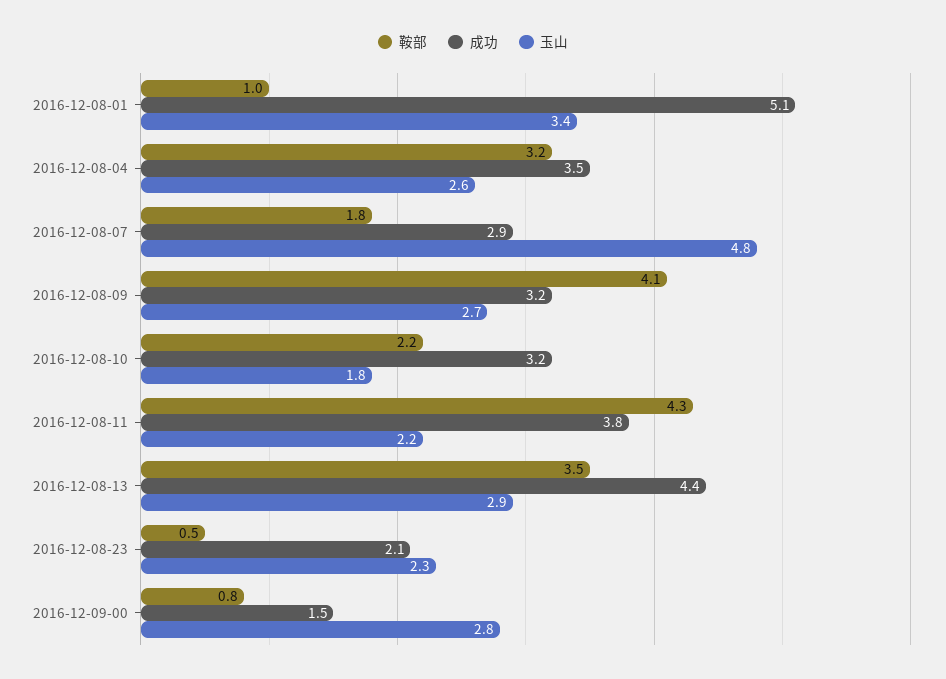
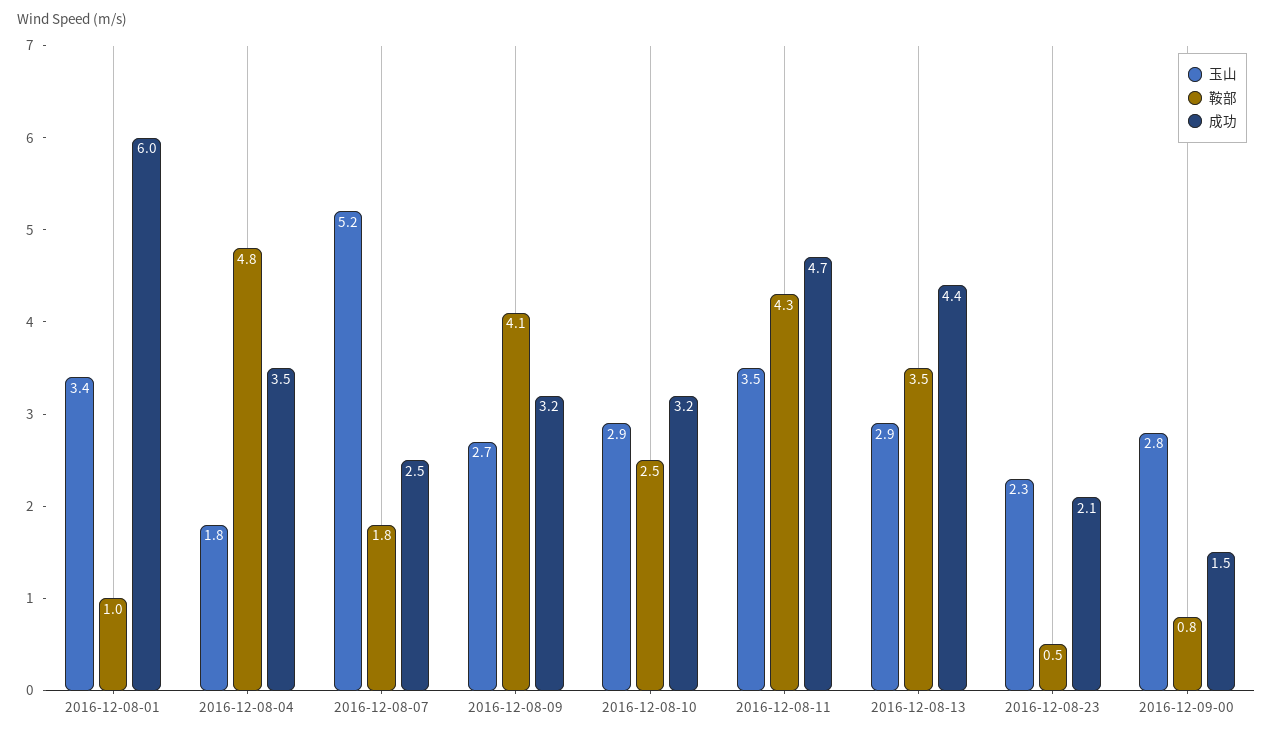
  {
    "鞍部": {
      "2016-12-08-01": 1,
-     "2016-12-08-04": 3.2,
+     "2016-12-08-04": 4.8,
      "2016-12-08-07": 1.8,
      "2016-12-08-09": 4.1,
-     "2016-12-08-10": 2.2,
+     "2016-12-08-10": 2.5,
      "2016-12-08-11": 4.3,
      "2016-12-08-13": 3.5,
      "2016-12-08-23": 0.5,
      "2016-12-09-00": 0.8
    },
    "成功": {
-     "2016-12-08-01": 5.1,
+     "2016-12-08-01": 6,
      "2016-12-08-04": 3.5,
-     "2016-12-08-07": 2.9,
+     "2016-12-08-07": 2.5,
      "2016-12-08-09": 3.2,
      "2016-12-08-10": 3.2,
-     "2016-12-08-11": 3.8,
+     "2016-12-08-11": 4.7,
      "2016-12-08-13": 4.4,
      "2016-12-08-23": 2.1,
      "2016-12-09-00": 1.5
    },
    "玉山": {
      "2016-12-08-01": 3.4,
-     "2016-12-08-04": 2.6,
+     "2016-12-08-04": 1.8,
-     "2016-12-08-07": 4.8,
+     "2016-12-08-07": 5.2,
      "2016-12-08-09": 2.7,
-     "2016-12-08-10": 1.8,
+     "2016-12-08-10": 2.9,
-     "2016-12-08-11": 2.2,
+     "2016-12-08-11": 3.5,
      "2016-12-08-13": 2.9,
      "2016-12-08-23": 2.3,
      "2016-12-09-00": 2.8
    }
  }

